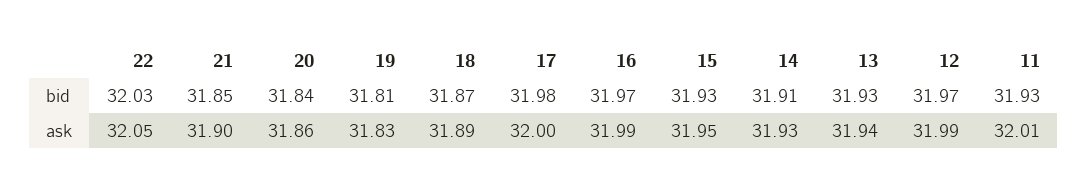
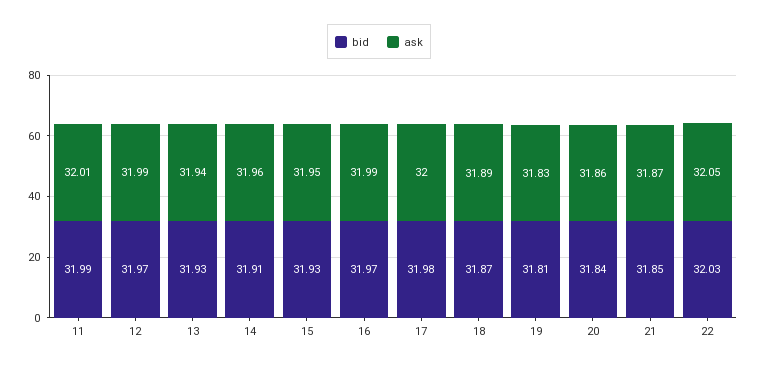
  {
    "bid": {
      "22": 32.03,
      "21": 31.85,
      "20": 31.84,
      "19": 31.81,
      "18": 31.87,
      "17": 31.98,
      "16": 31.97,
      "15": 31.93,
      "14": 31.91,
      "13": 31.93,
      "12": 31.97,
-     "11": 31.93
+     "11": 31.99
    },
    "ask": {
      "22": 32.05,
-     "21": 31.9,
+     "21": 31.87,
      "20": 31.86,
      "19": 31.83,
      "18": 31.89,
      "17": 32,
      "16": 31.99,
      "15": 31.95,
-     "14": 31.93,
+     "14": 31.96,
      "13": 31.94,
      "12": 31.99,
      "11": 32.01
    }
  }

